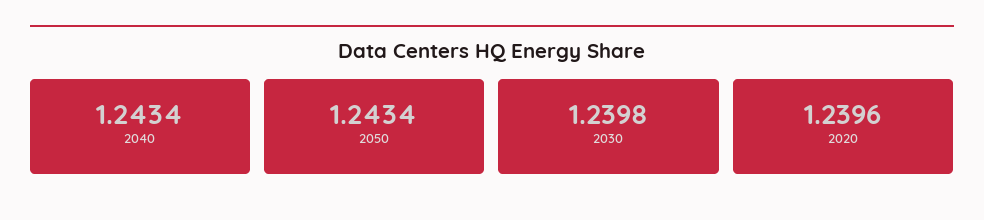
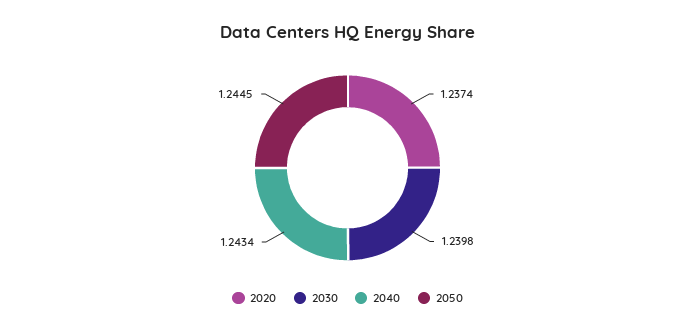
  {
    "2040": 1.2434,
-   "2050": 1.2434,
+   "2050": 1.2445,
    "2030": 1.2398,
-   "2020": 1.2396
+   "2020": 1.2374
  }

